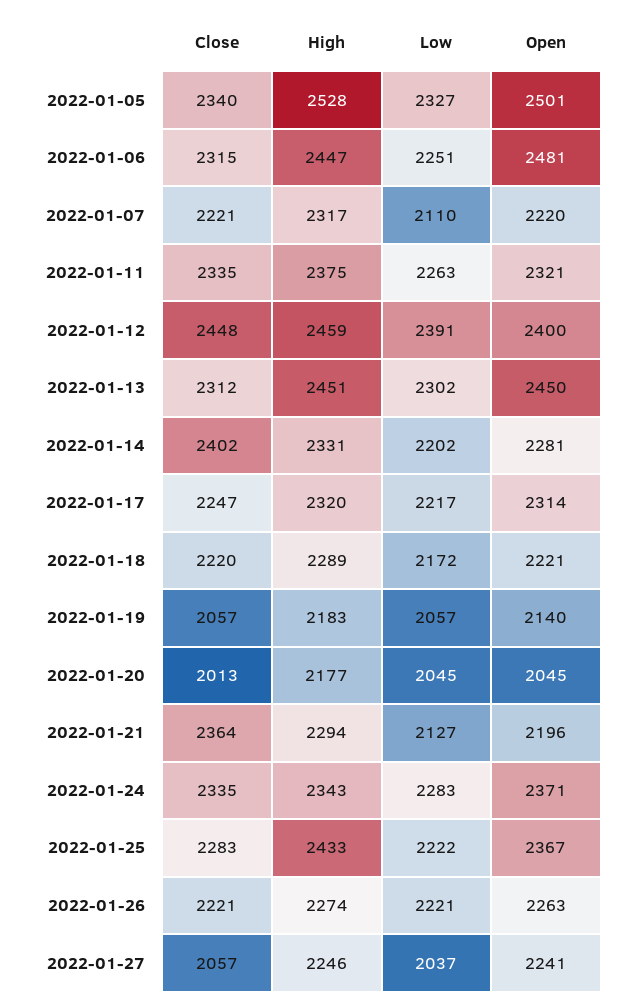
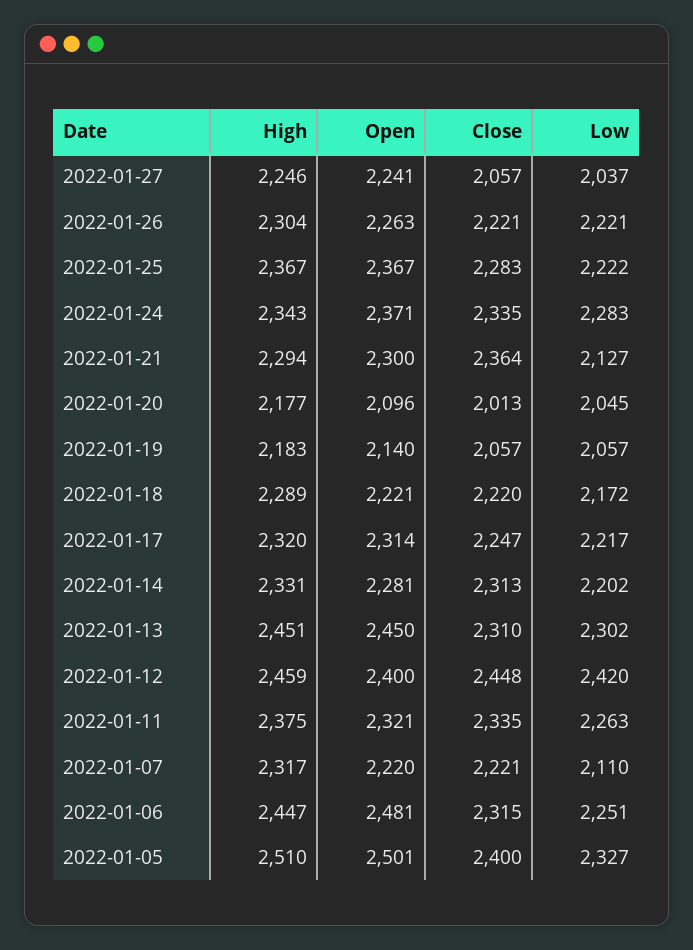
  {
    "Close": {
-     "2022-01-05": 2340,
+     "2022-01-05": 2400,
      "2022-01-06": 2315,
      "2022-01-07": 2221,
      "2022-01-11": 2335,
      "2022-01-12": 2448,
-     "2022-01-13": 2312,
+     "2022-01-13": 2310,
-     "2022-01-14": 2402,
+     "2022-01-14": 2313,
      "2022-01-17": 2247,
      "2022-01-18": 2220,
      "2022-01-19": 2057,
      "2022-01-20": 2013,
      "2022-01-21": 2364,
      "2022-01-24": 2335,
      "2022-01-25": 2283,
      "2022-01-26": 2221,
      "2022-01-27": 2057
    },
    "High": {
-     "2022-01-05": 2528,
+     "2022-01-05": 2510,
      "2022-01-06": 2447,
      "2022-01-07": 2317,
      "2022-01-11": 2375,
      "2022-01-12": 2459,
      "2022-01-13": 2451,
      "2022-01-14": 2331,
      "2022-01-17": 2320,
      "2022-01-18": 2289,
      "2022-01-19": 2183,
      "2022-01-20": 2177,
      "2022-01-21": 2294,
      "2022-01-24": 2343,
-     "2022-01-25": 2433,
+     "2022-01-25": 2367,
-     "2022-01-26": 2274,
+     "2022-01-26": 2304,
      "2022-01-27": 2246
    },
    "Low": {
      "2022-01-05": 2327,
      "2022-01-06": 2251,
      "2022-01-07": 2110,
      "2022-01-11": 2263,
-     "2022-01-12": 2391,
+     "2022-01-12": 2420,
      "2022-01-13": 2302,
      "2022-01-14": 2202,
      "2022-01-17": 2217,
      "2022-01-18": 2172,
      "2022-01-19": 2057,
      "2022-01-20": 2045,
      "2022-01-21": 2127,
      "2022-01-24": 2283,
      "2022-01-25": 2222,
      "2022-01-26": 2221,
      "2022-01-27": 2037
    },
    "Open": {
      "2022-01-05": 2501,
      "2022-01-06": 2481,
      "2022-01-07": 2220,
      "2022-01-11": 2321,
      "2022-01-12": 2400,
      "2022-01-13": 2450,
      "2022-01-14": 2281,
      "2022-01-17": 2314,
      "2022-01-18": 2221,
      "2022-01-19": 2140,
-     "2022-01-20": 2045,
+     "2022-01-20": 2096,
-     "2022-01-21": 2196,
+     "2022-01-21": 2300,
      "2022-01-24": 2371,
      "2022-01-25": 2367,
      "2022-01-26": 2263,
      "2022-01-27": 2241
    }
  }

